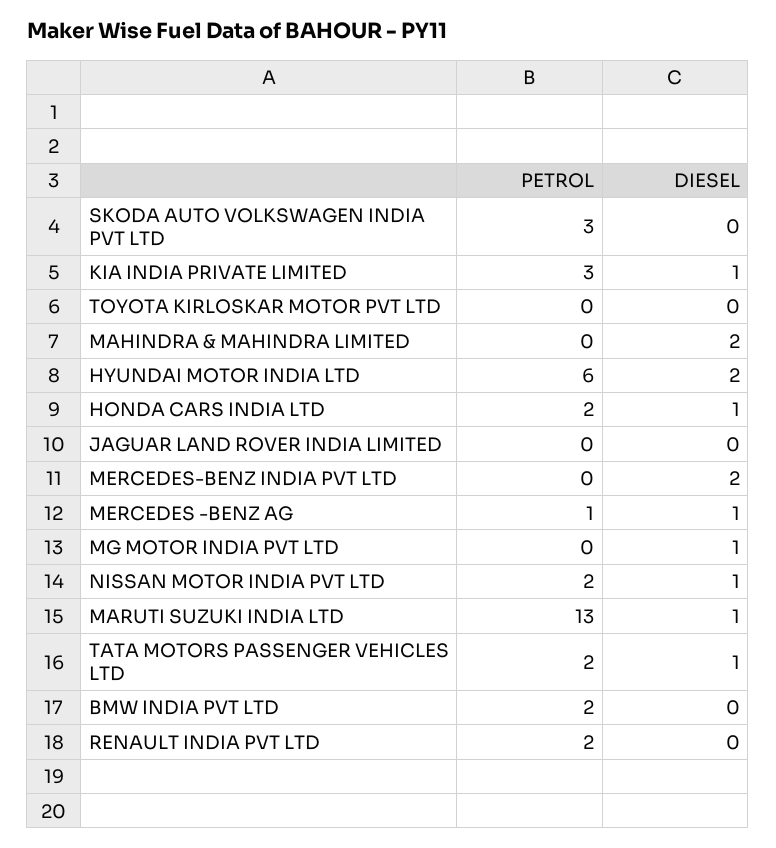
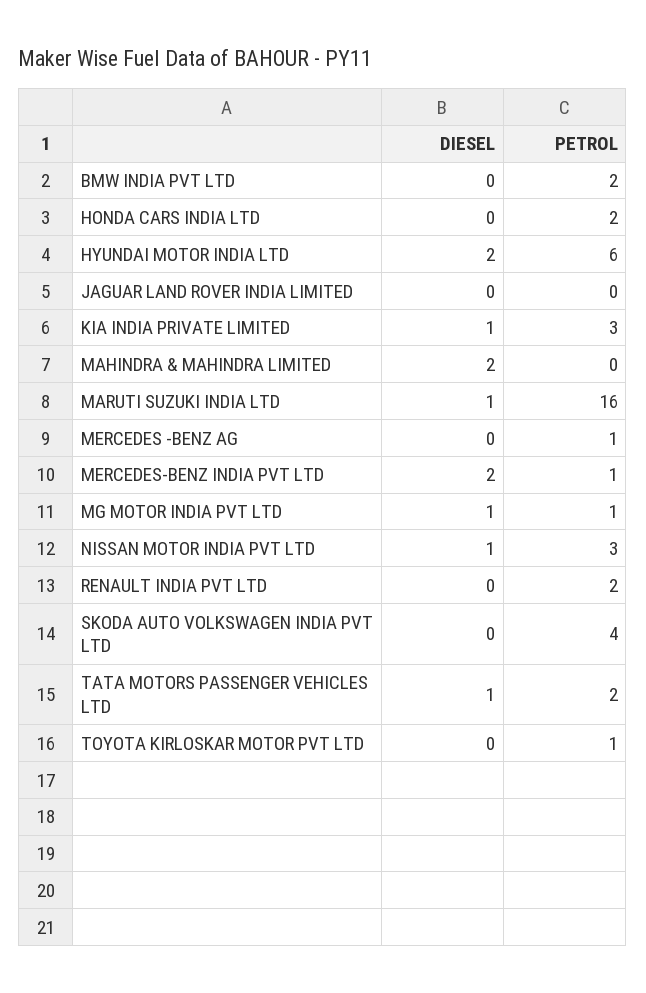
  {
    "PETROL": {
-     "SKODA AUTO VOLKSWAGEN INDIA PVT LTD": 3,
+     "SKODA AUTO VOLKSWAGEN INDIA PVT LTD": 4,
      "KIA INDIA PRIVATE LIMITED": 3,
-     "TOYOTA KIRLOSKAR MOTOR PVT LTD": 0,
+     "TOYOTA KIRLOSKAR MOTOR PVT LTD": 1,
      "MAHINDRA & MAHINDRA LIMITED": 0,
      "HYUNDAI MOTOR INDIA LTD": 6,
      "HONDA CARS INDIA LTD": 2,
      "JAGUAR LAND ROVER INDIA LIMITED": 0,
-     "MERCEDES-BENZ INDIA PVT LTD": 0,
+     "MERCEDES-BENZ INDIA PVT LTD": 1,
      "MERCEDES -BENZ AG": 1,
-     "MG MOTOR INDIA PVT LTD": 0,
+     "MG MOTOR INDIA PVT LTD": 1,
-     "NISSAN MOTOR INDIA PVT LTD": 2,
+     "NISSAN MOTOR INDIA PVT LTD": 3,
-     "MARUTI SUZUKI INDIA LTD": 13,
+     "MARUTI SUZUKI INDIA LTD": 16,
      "TATA MOTORS PASSENGER VEHICLES LTD": 2,
      "BMW INDIA PVT LTD": 2,
      "RENAULT INDIA PVT LTD": 2
    },
    "DIESEL": {
      "SKODA AUTO VOLKSWAGEN INDIA PVT LTD": 0,
      "KIA INDIA PRIVATE LIMITED": 1,
      "TOYOTA KIRLOSKAR MOTOR PVT LTD": 0,
      "MAHINDRA & MAHINDRA LIMITED": 2,
      "HYUNDAI MOTOR INDIA LTD": 2,
-     "HONDA CARS INDIA LTD": 1,
+     "HONDA CARS INDIA LTD": 0,
      "JAGUAR LAND ROVER INDIA LIMITED": 0,
      "MERCEDES-BENZ INDIA PVT LTD": 2,
-     "MERCEDES -BENZ AG": 1,
+     "MERCEDES -BENZ AG": 0,
      "MG MOTOR INDIA PVT LTD": 1,
      "NISSAN MOTOR INDIA PVT LTD": 1,
      "MARUTI SUZUKI INDIA LTD": 1,
      "TATA MOTORS PASSENGER VEHICLES LTD": 1,
      "BMW INDIA PVT LTD": 0,
      "RENAULT INDIA PVT LTD": 0
    }
  }

